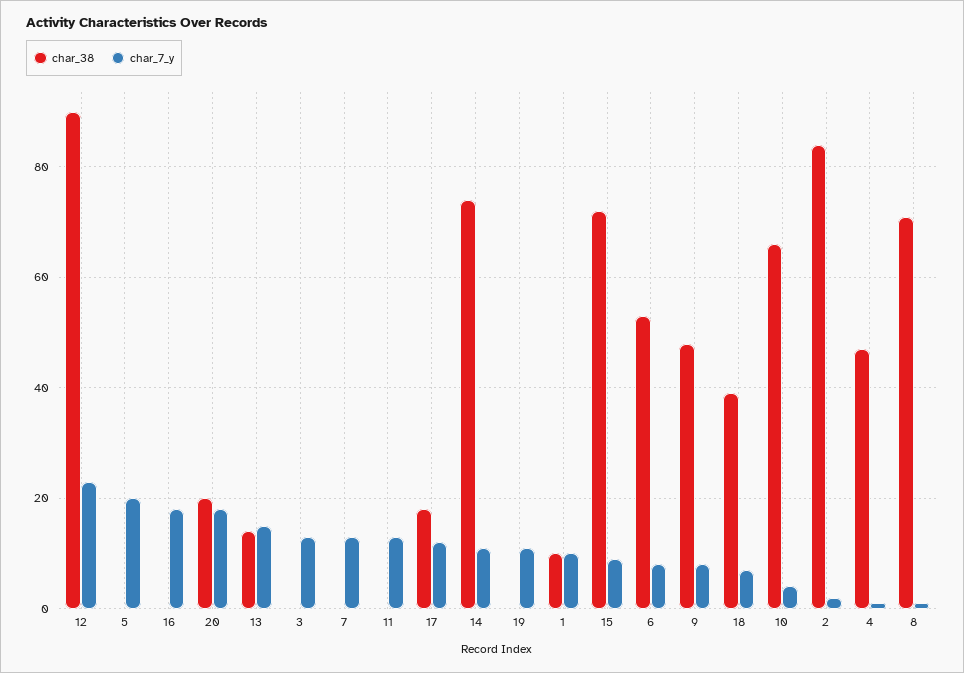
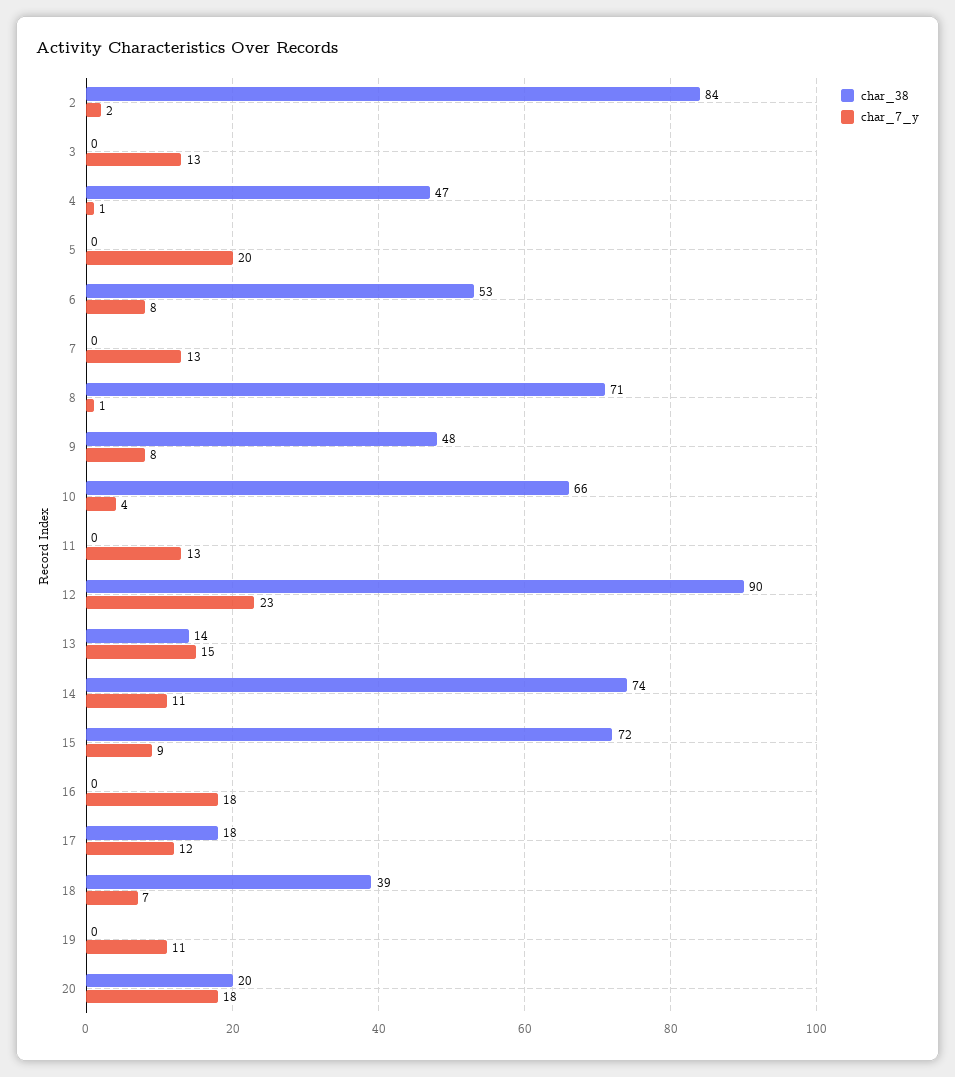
  {
    "char_38": {
      "12": 90,
      "5": 0,
      "16": 0,
      "20": 20,
      "13": 14,
      "3": 0,
      "7": 0,
      "11": 0,
      "17": 18,
      "14": 74,
      "19": 0,
-     "1": 10,
      "15": 72,
      "6": 53,
      "9": 48,
      "18": 39,
      "10": 66,
      "2": 84,
      "4": 47,
      "8": 71
    },
    "char_7_y": {
      "12": 23,
      "5": 20,
      "16": 18,
      "20": 18,
      "13": 15,
      "3": 13,
      "7": 13,
      "11": 13,
      "17": 12,
      "14": 11,
      "19": 11,
-     "1": 10,
      "15": 9,
      "6": 8,
      "9": 8,
      "18": 7,
      "10": 4,
      "2": 2,
      "4": 1,
      "8": 1
    }
  }

